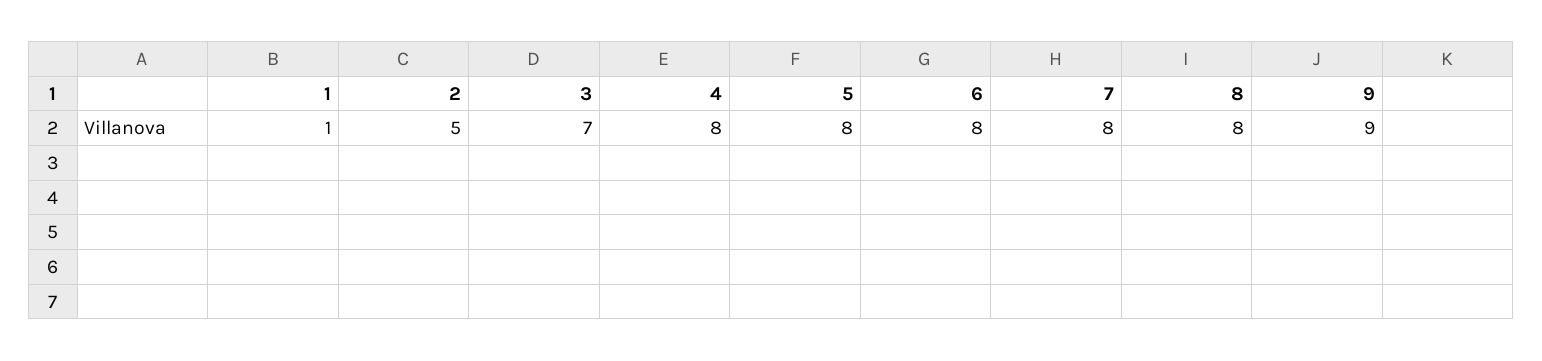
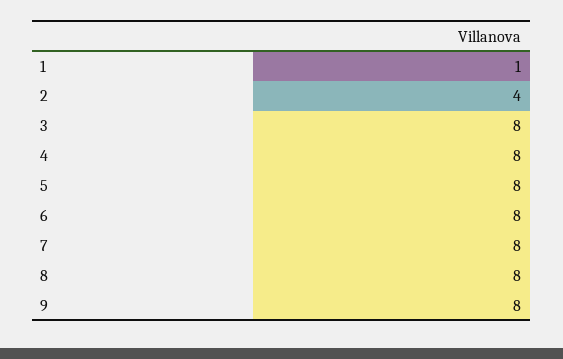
  {
    "1": 1,
-   "2": 5,
+   "2": 4,
-   "3": 7,
+   "3": 8,
    "4": 8,
    "5": 8,
    "6": 8,
    "7": 8,
    "8": 8,
-   "9": 9
+   "9": 8
  }

